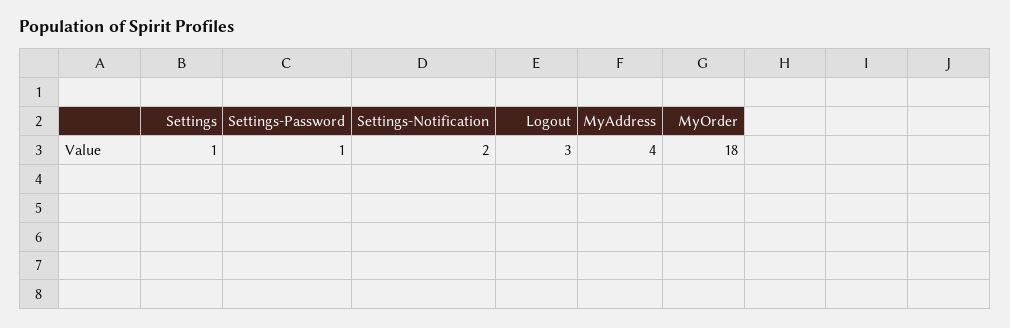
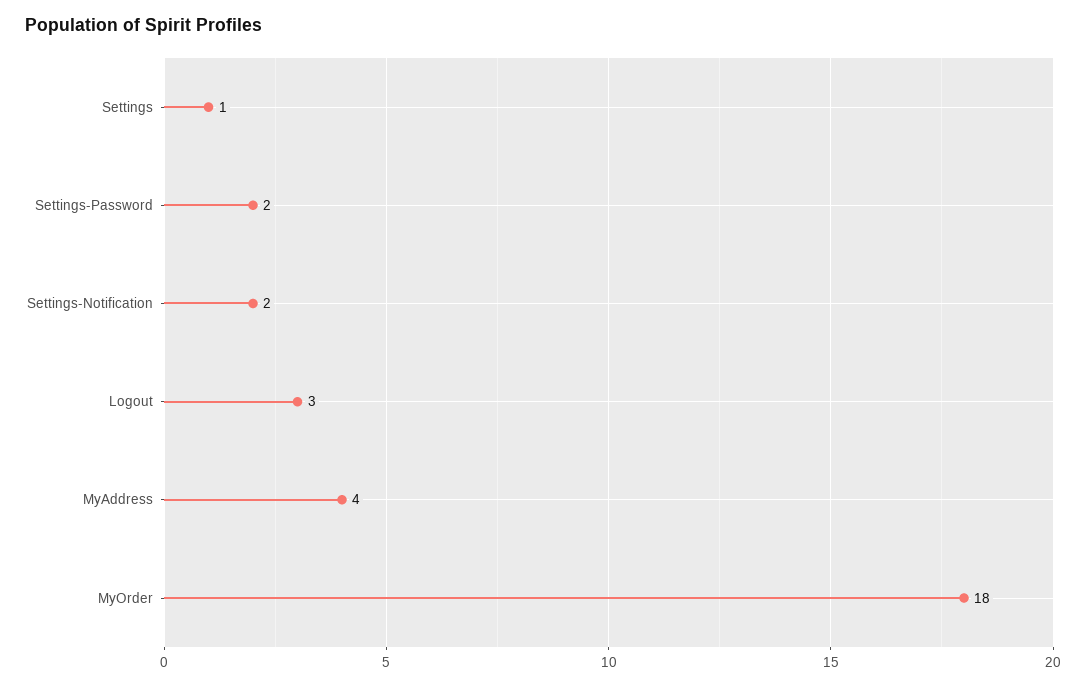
  {
    "Settings": 1,
-   "Settings-Password": 1,
+   "Settings-Password": 2,
    "Settings-Notification": 2,
    "Logout": 3,
    "MyAddress": 4,
    "MyOrder": 18
  }

